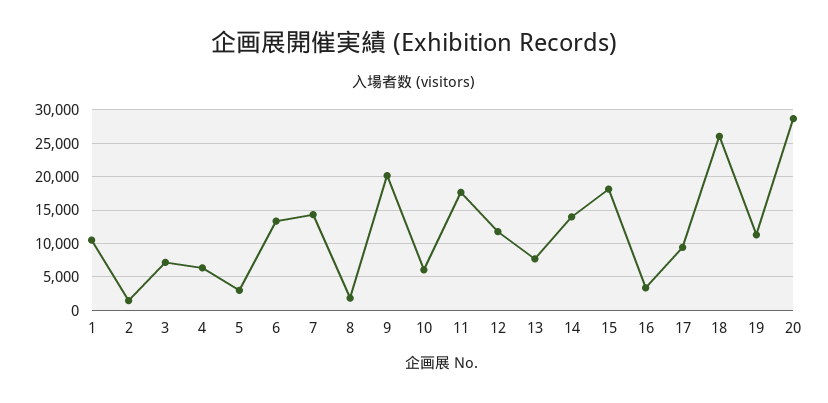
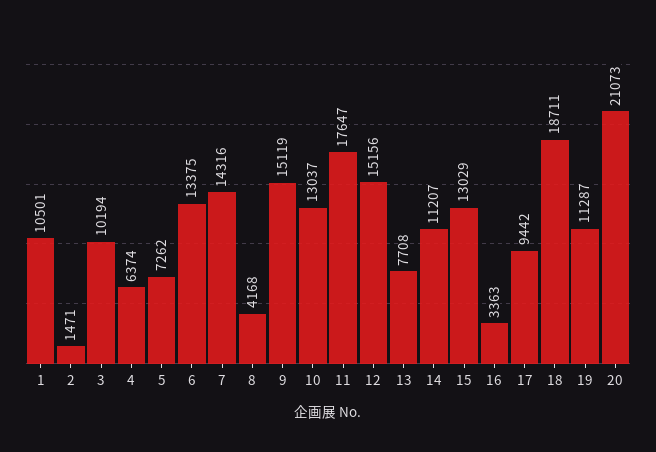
  {
    "1": 10501,
    "2": 1471,
-   "3": 7000,
+   "3": 10194,
    "4": 6374,
-   "5": 3000,
+   "5": 7262,
    "6": 13375,
    "7": 14316,
-   "8": 2000,
+   "8": 4168,
-   "9": 20000,
+   "9": 15119,
-   "10": 6000,
+   "10": 13037,
    "11": 17647,
-   "12": 12000,
+   "12": 15156,
    "13": 7708,
-   "14": 14000,
+   "14": 11207,
-   "15": 18000,
+   "15": 13029,
    "16": 3363,
    "17": 9442,
-   "18": 26000,
+   "18": 18711,
    "19": 11287,
-   "20": 29000
+   "20": 21073
  }

